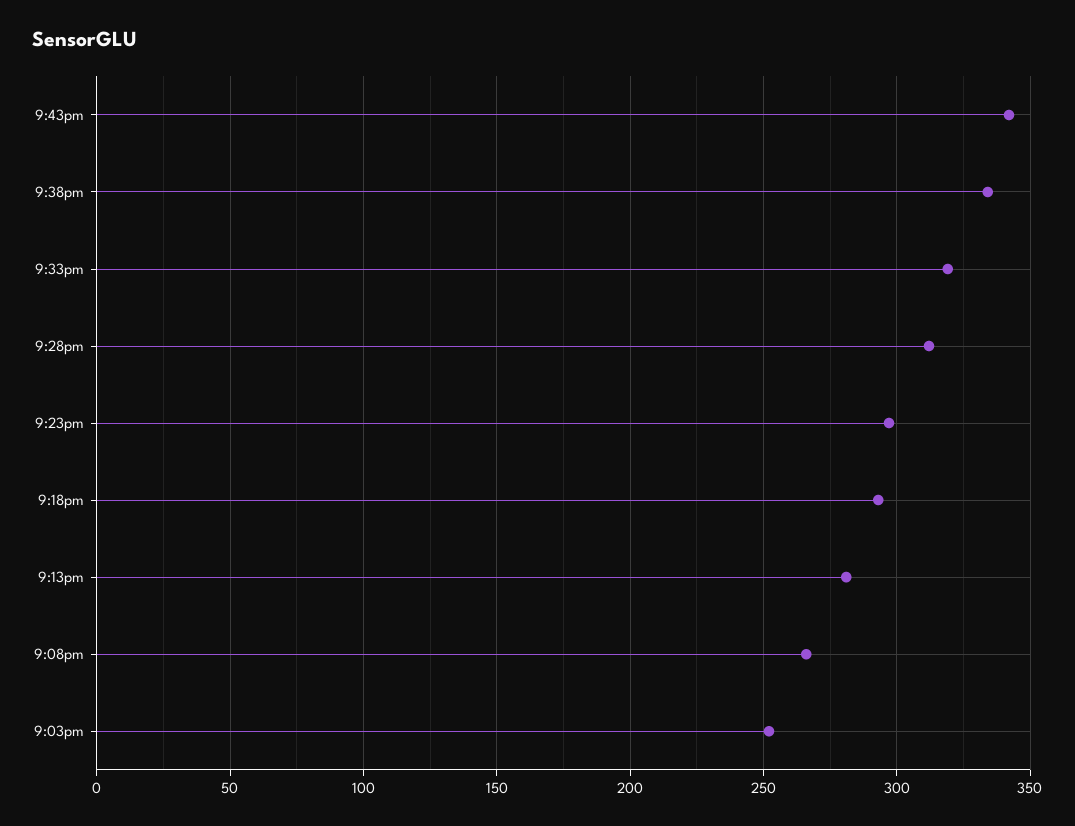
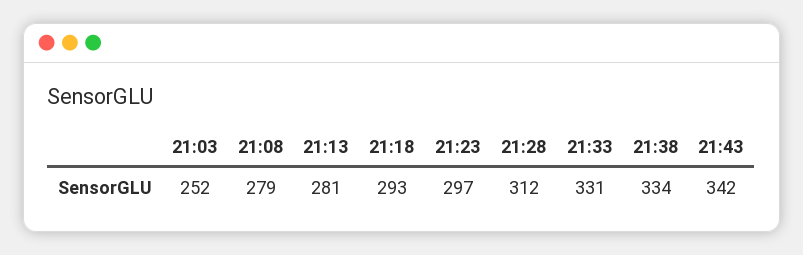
  {
    "9:43pm": 342,
    "9:38pm": 334,
-   "9:33pm": 320,
+   "9:33pm": 331,
    "9:28pm": 312,
    "9:23pm": 297,
    "9:18pm": 293,
    "9:13pm": 281,
-   "9:08pm": 265,
+   "9:08pm": 279,
    "9:03pm": 252
  }

